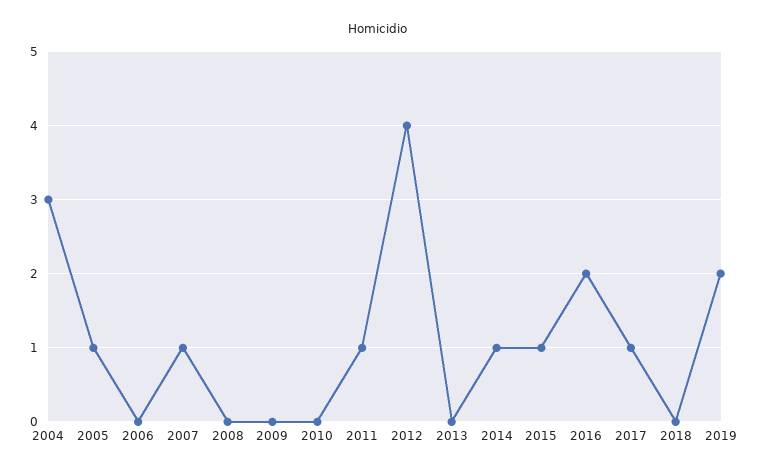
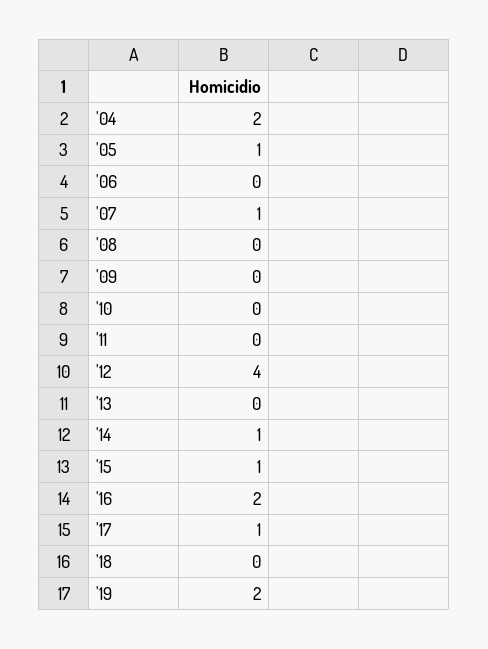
  {
-   "2004": 3,
+   "2004": 2,
    "2005": 1,
    "2006": 0,
    "2007": 1,
    "2008": 0,
    "2009": 0,
    "2010": 0,
-   "2011": 1,
+   "2011": 0,
    "2012": 4,
    "2013": 0,
    "2014": 1,
    "2015": 1,
    "2016": 2,
    "2017": 1,
    "2018": 0,
    "2019": 2
  }

